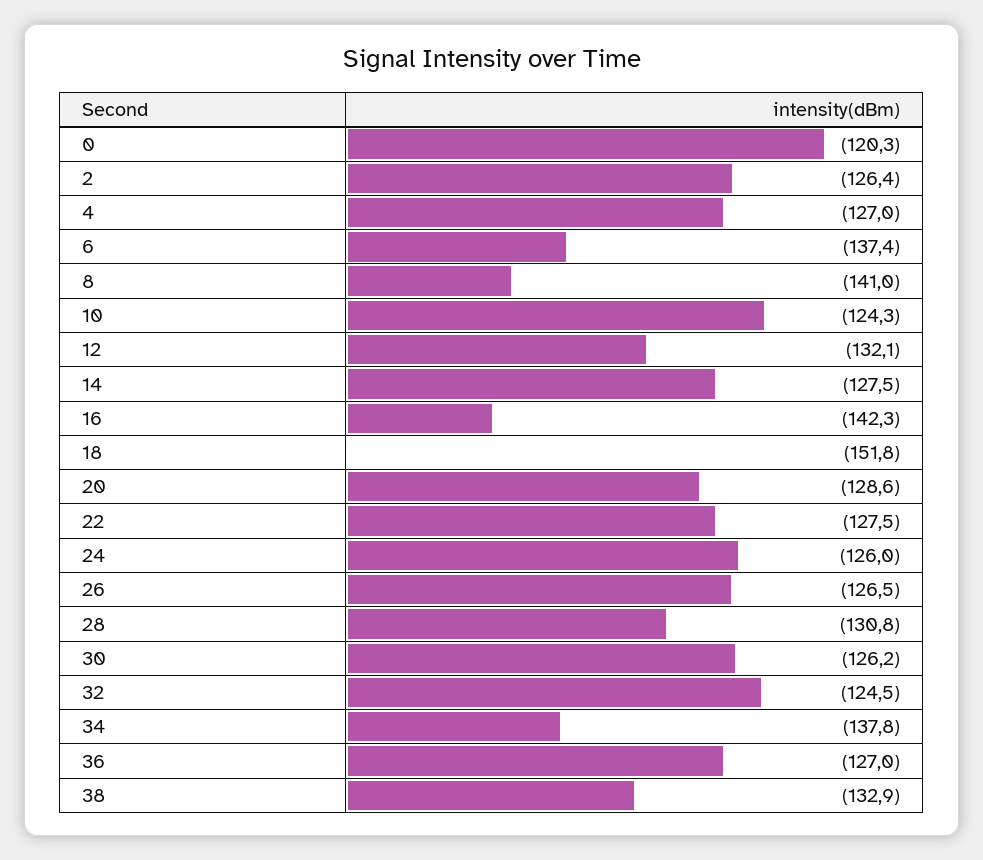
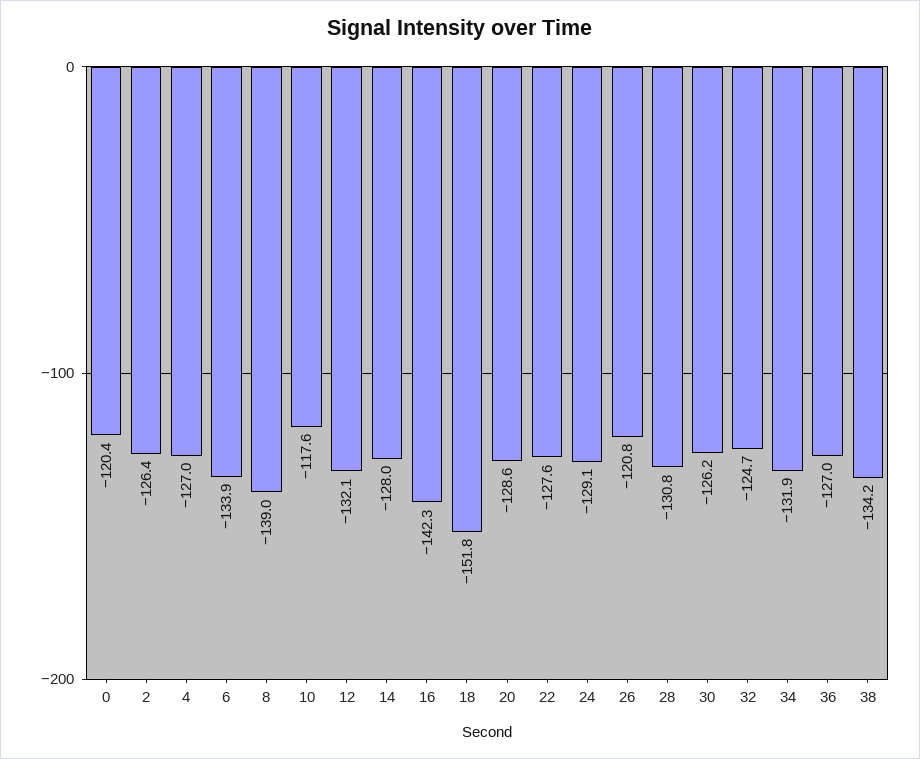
  {
-   "0": -120.3,
+   "0": -120.4,
    "2": -126.4,
    "4": -127,
-   "6": -137.4,
+   "6": -133.9,
-   "8": -141,
+   "8": -139,
-   "10": -124.3,
+   "10": -117.6,
    "12": -132.1,
-   "14": -127.5,
+   "14": -128,
    "16": -142.3,
    "18": -151.8,
    "20": -128.6,
-   "22": -127.5,
+   "22": -127.6,
-   "24": -126,
+   "24": -129.1,
-   "26": -126.5,
+   "26": -120.8,
    "28": -130.8,
    "30": -126.2,
-   "32": -124.5,
+   "32": -124.7,
-   "34": -137.8,
+   "34": -131.9,
    "36": -127,
-   "38": -132.9
+   "38": -134.2
  }

